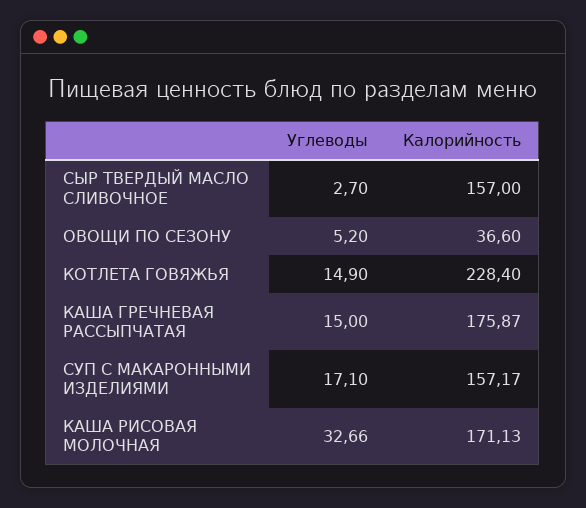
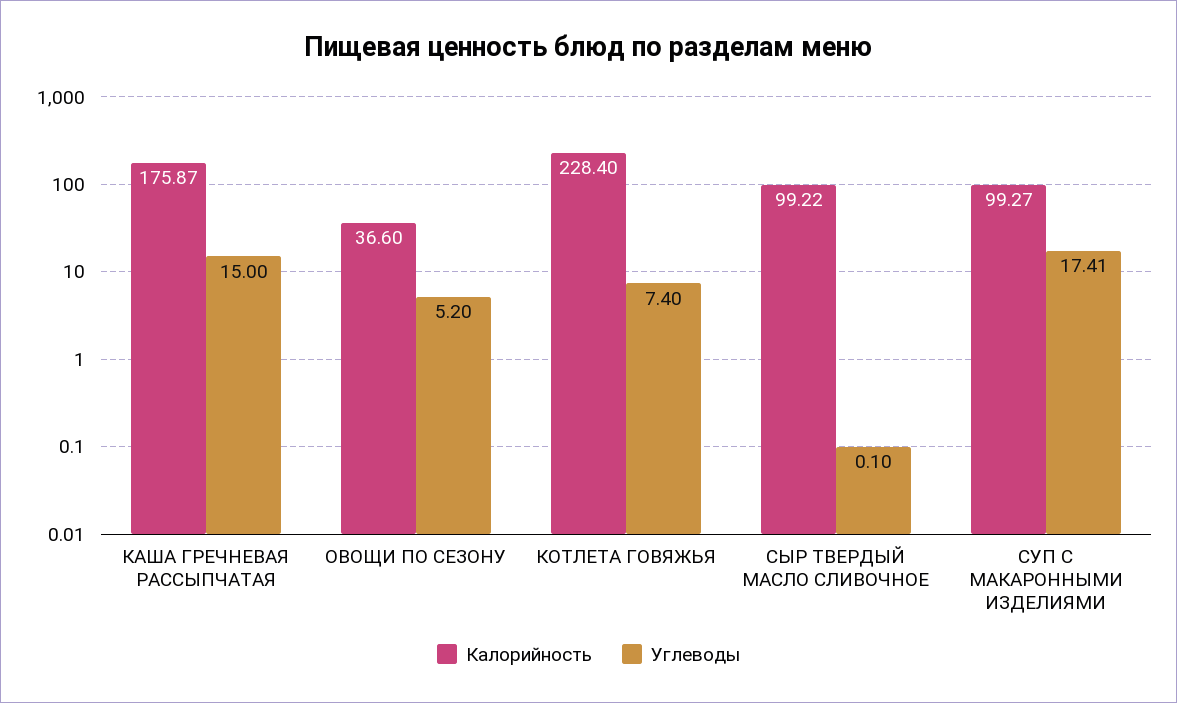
  {
    "Углеводы": {
-     "СЫР ТВЕРДЫЙ МАСЛО СЛИВОЧНОЕ": 2.7,
+     "СЫР ТВЕРДЫЙ МАСЛО СЛИВОЧНОЕ": 0.1,
      "ОВОЩИ ПО СЕЗОНУ": 5.2,
-     "КОТЛЕТА ГОВЯЖЬЯ": 14.9,
+     "КОТЛЕТА ГОВЯЖЬЯ": 7.4,
      "КАША ГРЕЧНЕВАЯ РАССЫПЧАТАЯ": 15,
-     "СУП С МАКАРОННЫМИ ИЗДЕЛИЯМИ": 17.1,
+     "СУП С МАКАРОННЫМИ ИЗДЕЛИЯМИ": 17.41
-     "КАША РИСОВАЯ МОЛОЧНАЯ": 32.66
    },
    "Калорийность": {
-     "СЫР ТВЕРДЫЙ МАСЛО СЛИВОЧНОЕ": 157,
+     "СЫР ТВЕРДЫЙ МАСЛО СЛИВОЧНОЕ": 99.22,
      "ОВОЩИ ПО СЕЗОНУ": 36.6,
      "КОТЛЕТА ГОВЯЖЬЯ": 228.4,
      "КАША ГРЕЧНЕВАЯ РАССЫПЧАТАЯ": 175.87,
-     "СУП С МАКАРОННЫМИ ИЗДЕЛИЯМИ": 157.17,
+     "СУП С МАКАРОННЫМИ ИЗДЕЛИЯМИ": 99.27
-     "КАША РИСОВАЯ МОЛОЧНАЯ": 171.13
    }
  }

